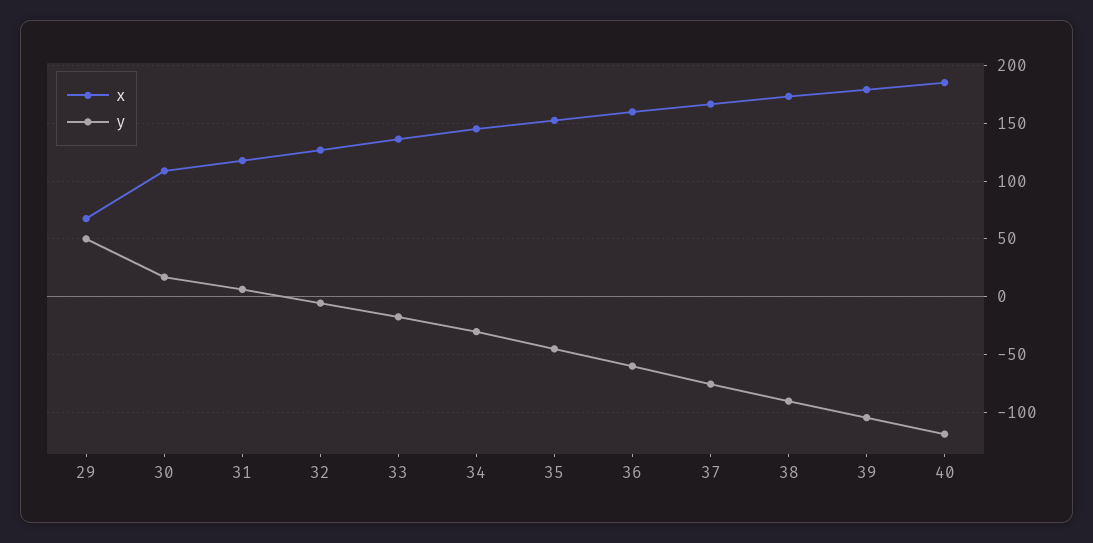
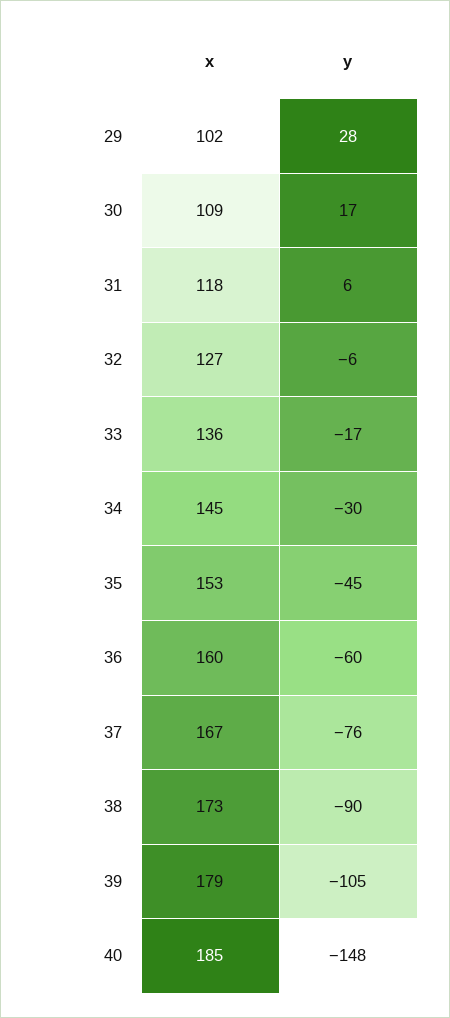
  {
    "x": {
-     "29": 70,
+     "29": 102,
      "30": 109,
      "31": 118,
      "32": 127,
      "33": 136,
      "34": 145,
      "35": 153,
      "36": 160,
      "37": 167,
      "38": 173,
      "39": 179,
      "40": 185
    },
    "y": {
-     "29": 50,
+     "29": 28,
      "30": 17,
      "31": 6,
      "32": -6,
      "33": -17,
      "34": -30,
      "35": -45,
      "36": -60,
      "37": -76,
      "38": -90,
      "39": -105,
-     "40": -120
+     "40": -148
    }
  }

